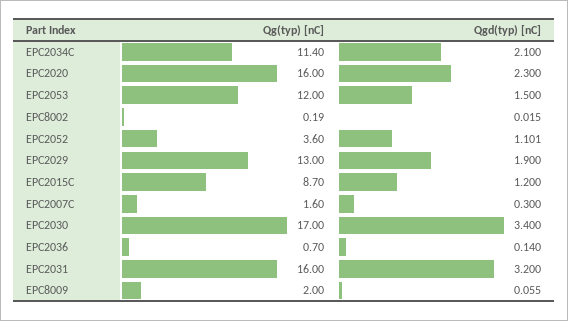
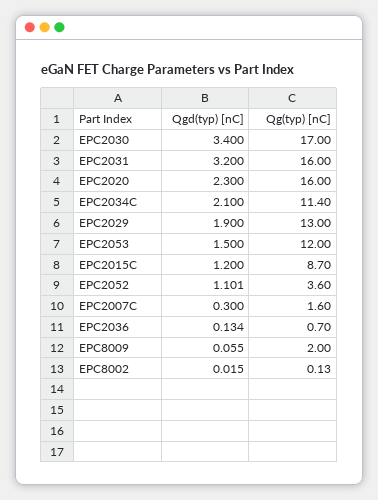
  {
    "Qg(typ) [nC]": {
      "EPC2034C": 11.4,
      "EPC2020": 16,
      "EPC2053": 12,
-     "EPC8002": 0.19,
+     "EPC8002": 0.13,
      "EPC2052": 3.6,
      "EPC2029": 13,
      "EPC2015C": 8.7,
      "EPC2007C": 1.6,
      "EPC2030": 17,
      "EPC2036": 0.7,
      "EPC2031": 16,
      "EPC8009": 2
    },
    "Qgd(typ) [nC]": {
      "EPC2034C": 2.1,
      "EPC2020": 2.3,
      "EPC2053": 1.5,
      "EPC8002": 0.015,
      "EPC2052": 1.101,
      "EPC2029": 1.9,
      "EPC2015C": 1.2,
      "EPC2007C": 0.3,
      "EPC2030": 3.4,
-     "EPC2036": 0.14,
+     "EPC2036": 0.134,
      "EPC2031": 3.2,
      "EPC8009": 0.055
    }
  }

